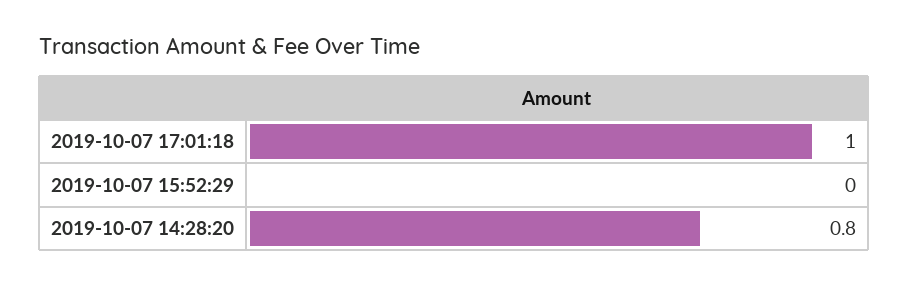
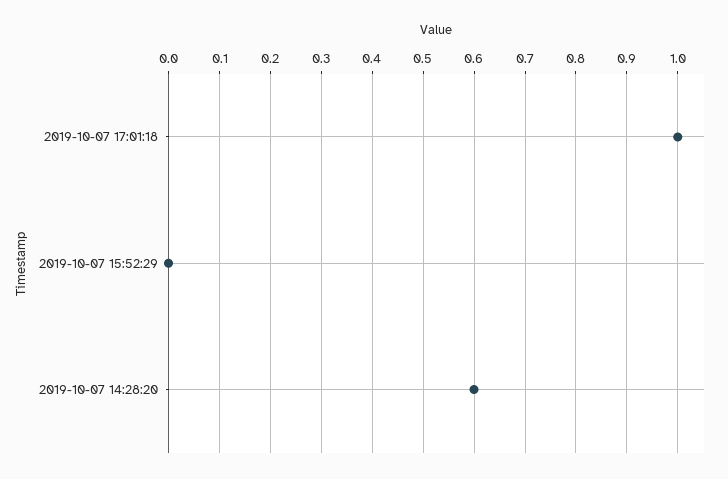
  {
    "2019-10-07 17:01:18": 1,
    "2019-10-07 15:52:29": 0,
-   "2019-10-07 14:28:20": 0.8
+   "2019-10-07 14:28:20": 0.6
  }

